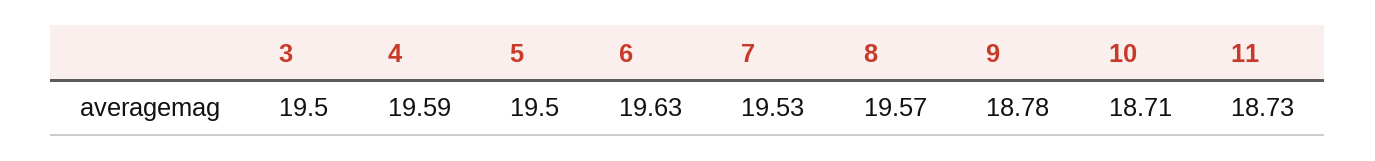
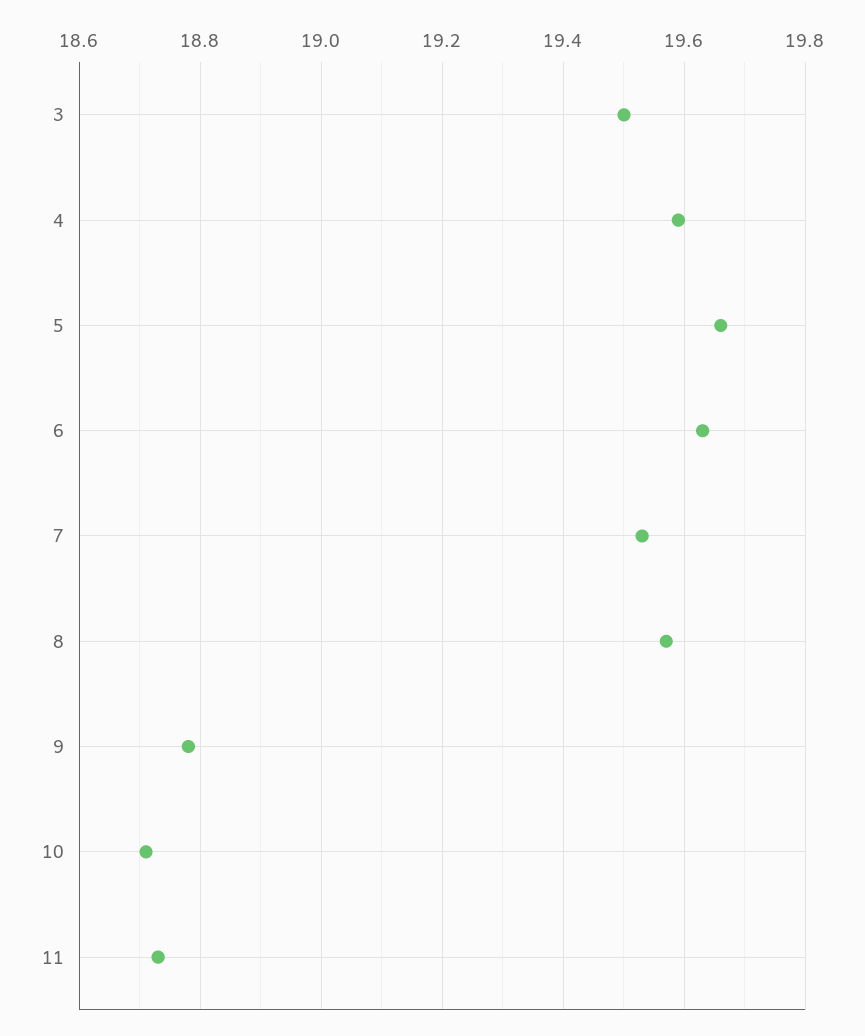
  {
    "3": 19.5,
    "4": 19.59,
-   "5": 19.5,
+   "5": 19.65,
    "6": 19.63,
    "7": 19.53,
    "8": 19.57,
    "9": 18.78,
    "10": 18.71,
    "11": 18.73
  }

